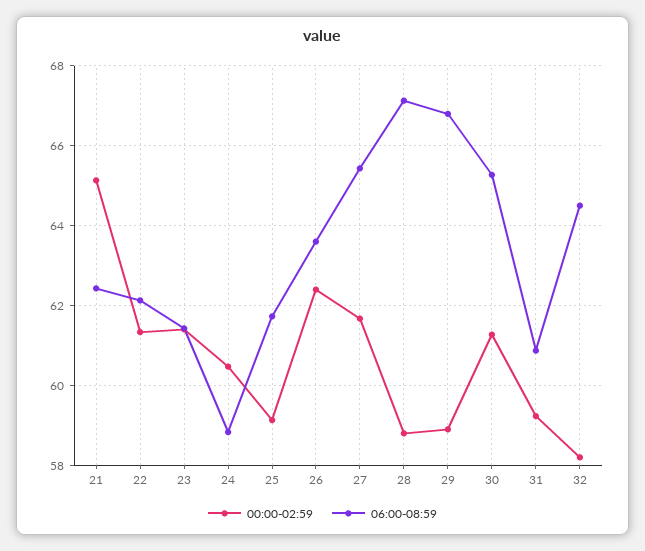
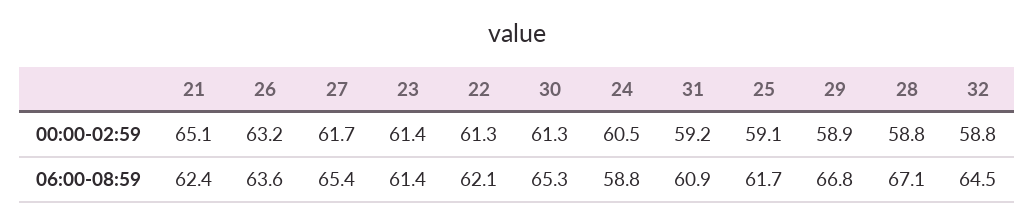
  {
    "00:00-02:59": {
      "21": 65.1,
      "22": 61.3,
      "23": 61.4,
      "24": 60.5,
      "25": 59.1,
-     "26": 62.4,
+     "26": 63.2,
      "27": 61.7,
      "28": 58.8,
      "29": 58.9,
      "30": 61.3,
      "31": 59.2,
-     "32": 58.2
+     "32": 58.8
    },
    "06:00-08:59": {
      "21": 62.4,
      "22": 62.1,
      "23": 61.4,
      "24": 58.8,
      "25": 61.7,
      "26": 63.6,
      "27": 65.4,
      "28": 67.1,
      "29": 66.8,
      "30": 65.3,
      "31": 60.9,
      "32": 64.5
    }
  }

